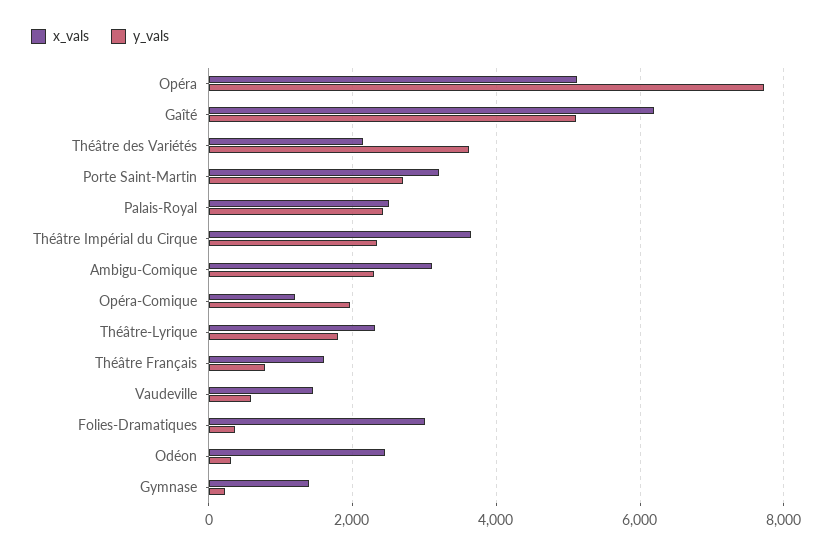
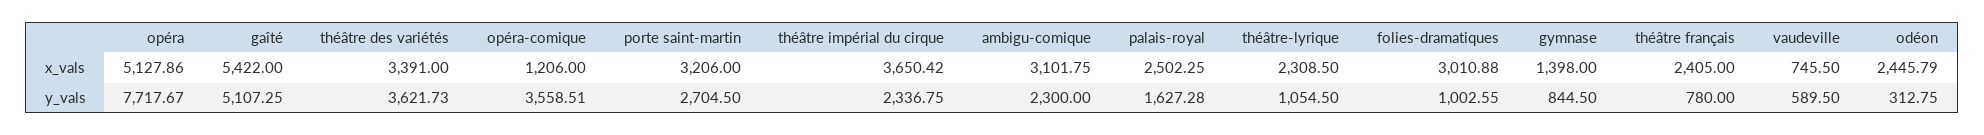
  {
    "x_vals": {
      "Opéra": 5127.86,
-     "Gaîté": 6200,
+     "Gaîté": 5422,
-     "Théâtre des Variétés": 2200,
+     "Théâtre des Variétés": 3391,
      "Porte Saint-Martin": 3206,
      "Palais-Royal": 2502.25,
      "Théâtre Impérial du Cirque": 3650.42,
      "Ambigu-Comique": 3101.75,
      "Opéra-Comique": 1206,
      "Théâtre-Lyrique": 2308.5,
-     "Théâtre Français": 1600,
+     "Théâtre Français": 2405,
-     "Vaudeville": 1400,
+     "Vaudeville": 745.5,
      "Folies-Dramatiques": 3010.88,
      "Odéon": 2445.79,
      "Gymnase": 1398
    },
    "y_vals": {
      "Opéra": 7717.67,
      "Gaîté": 5107.25,
      "Théâtre des Variétés": 3621.73,
      "Porte Saint-Martin": 2704.5,
-     "Palais-Royal": 2400,
+     "Palais-Royal": 1627.28,
      "Théâtre Impérial du Cirque": 2336.75,
      "Ambigu-Comique": 2300,
-     "Opéra-Comique": 2000,
+     "Opéra-Comique": 3558.51,
-     "Théâtre-Lyrique": 1800,
+     "Théâtre-Lyrique": 1054.5,
      "Théâtre Français": 780,
      "Vaudeville": 589.5,
-     "Folies-Dramatiques": 400,
+     "Folies-Dramatiques": 1002.55,
      "Odéon": 312.75,
-     "Gymnase": 200
+     "Gymnase": 844.5
    }
  }

